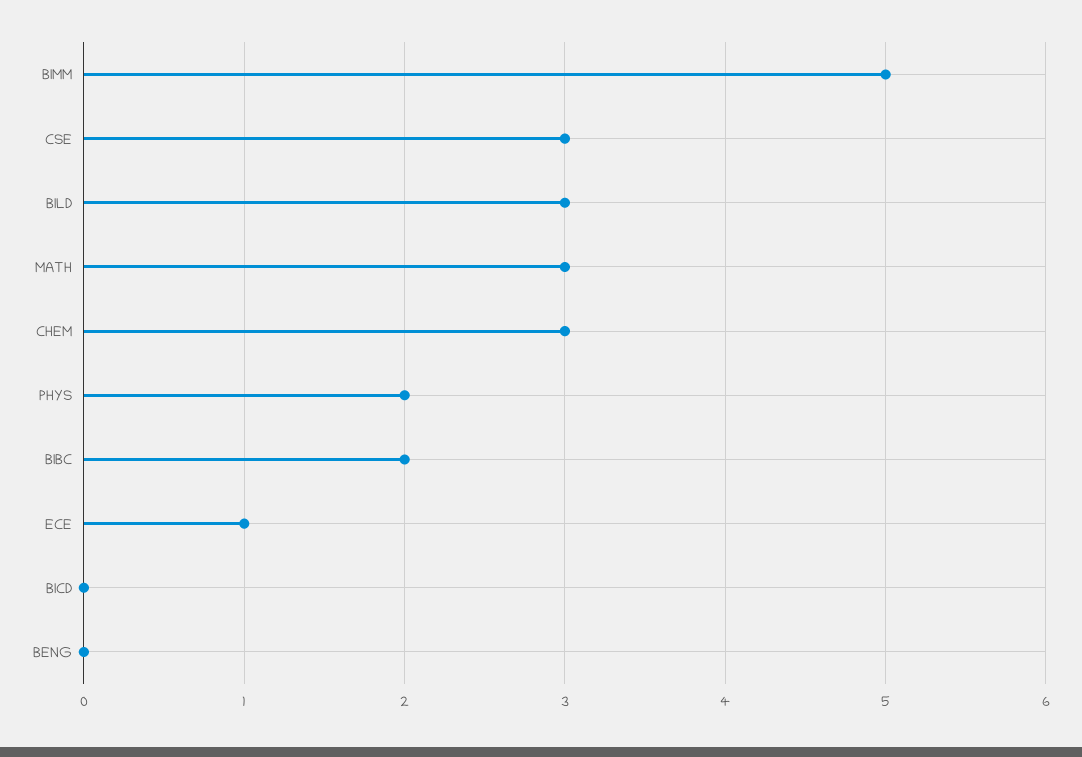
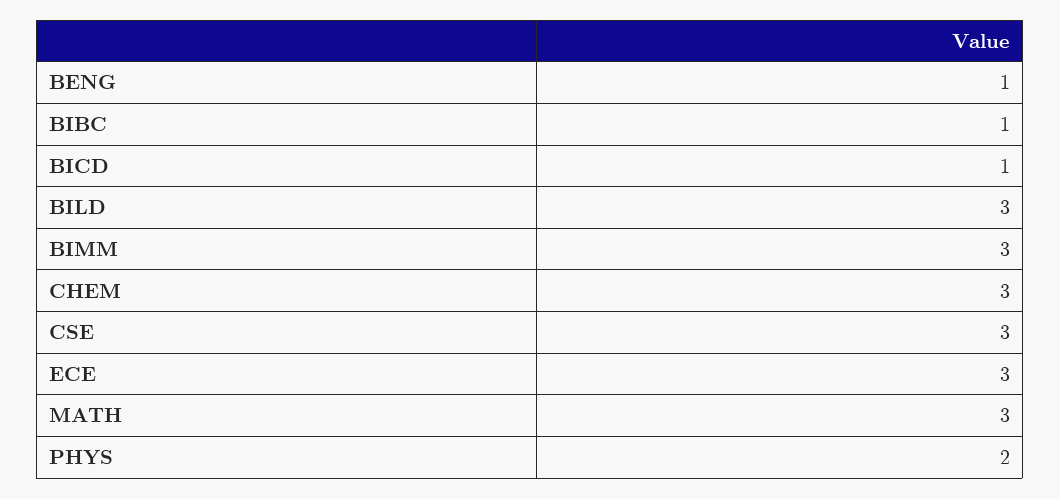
  {
-   "BIMM": 5,
+   "BIMM": 3,
    "CSE": 3,
    "BILD": 3,
    "MATH": 3,
    "CHEM": 3,
    "PHYS": 2,
-   "BIBC": 2,
+   "BIBC": 1,
-   "ECE": 1,
+   "ECE": 3,
-   "BICD": 0,
+   "BICD": 1,
-   "BENG": 0
+   "BENG": 1
  }

